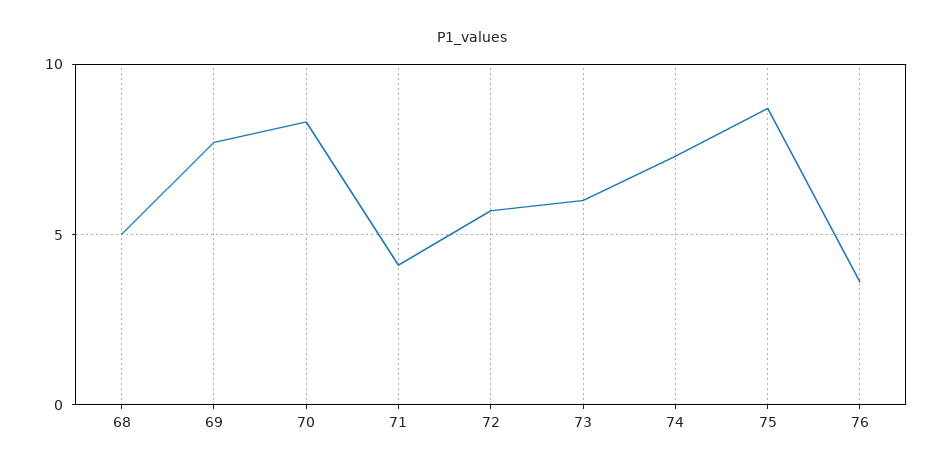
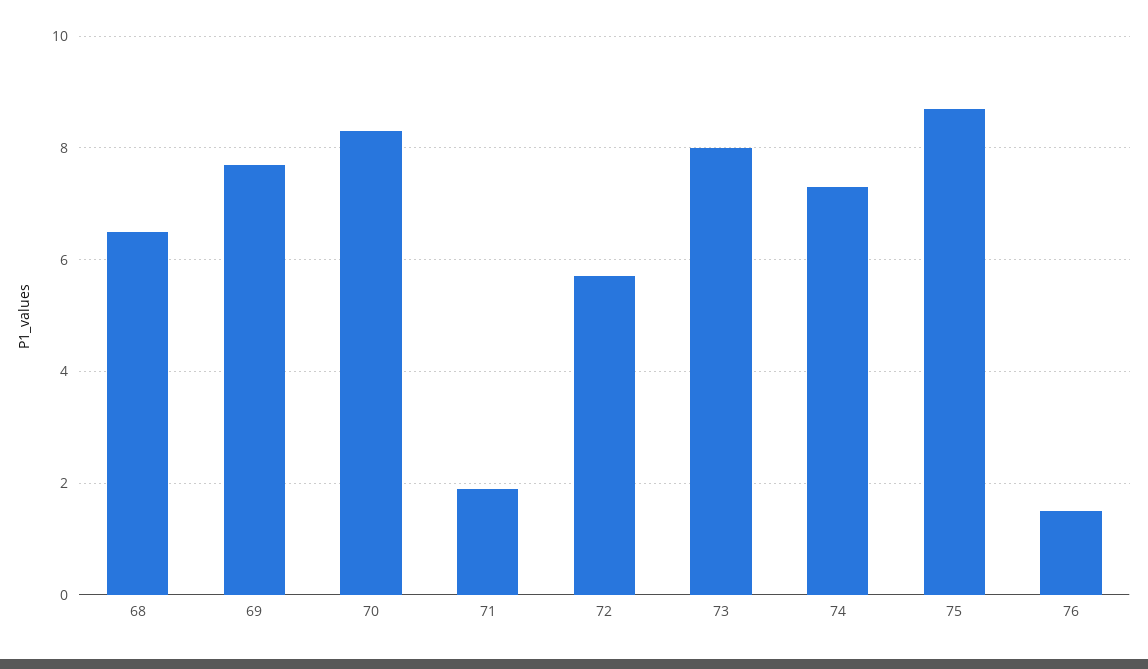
  {
-   "68": 5,
+   "68": 6.5,
    "69": 7.5,
    "70": 8.5,
-   "71": 4,
+   "71": 2,
    "72": 5.5,
-   "73": 6,
+   "73": 8,
    "74": 7.5,
    "75": 8.5,
-   "76": 3.5
+   "76": 1.5
  }

